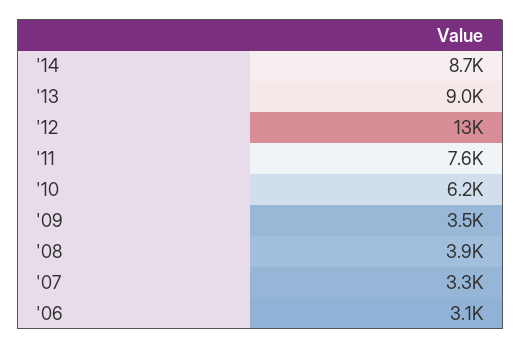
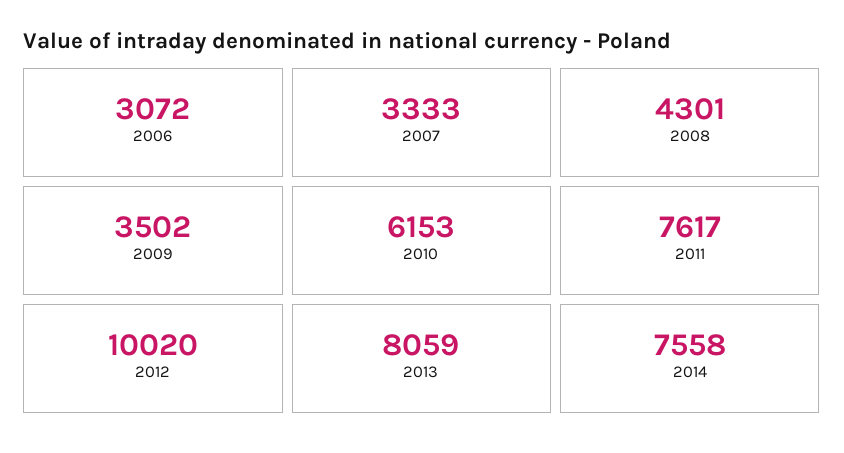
  {
-   "'14": 8700,
+   "'14": 7558,
-   "'13": 9000,
+   "'13": 8059,
-   "'12": 13000,
+   "'12": 10020,
    "'11": 7617,
    "'10": 6153,
    "'09": 3502,
-   "'08": 3900,
+   "'08": 4301,
    "'07": 3333,
    "'06": 3072
  }

